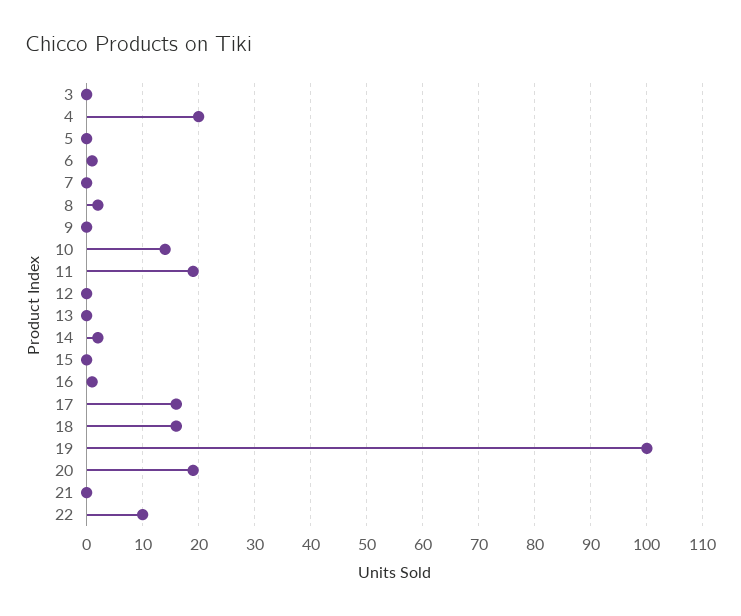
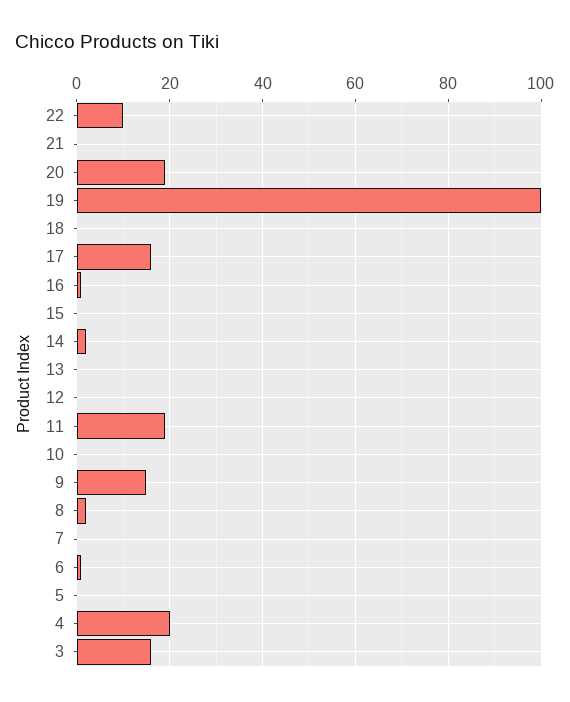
  {
-   "3": 0,
+   "3": 15,
    "4": 20,
    "5": 0,
    "6": 0,
    "7": 0,
    "8": 0,
-   "9": 0,
+   "9": 15,
-   "10": 15,
+   "10": 0,
    "11": 20,
    "12": 0,
    "13": 0,
    "14": 0,
    "15": 0,
    "16": 0,
    "17": 15,
-   "18": 15,
+   "18": 0,
    "19": 100,
    "20": 20,
    "21": 0,
    "22": 10
  }

